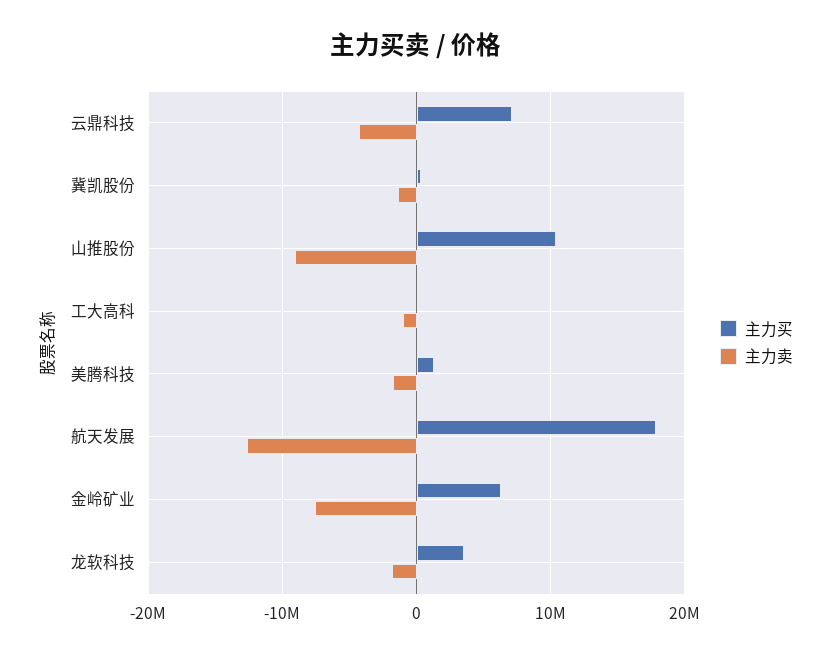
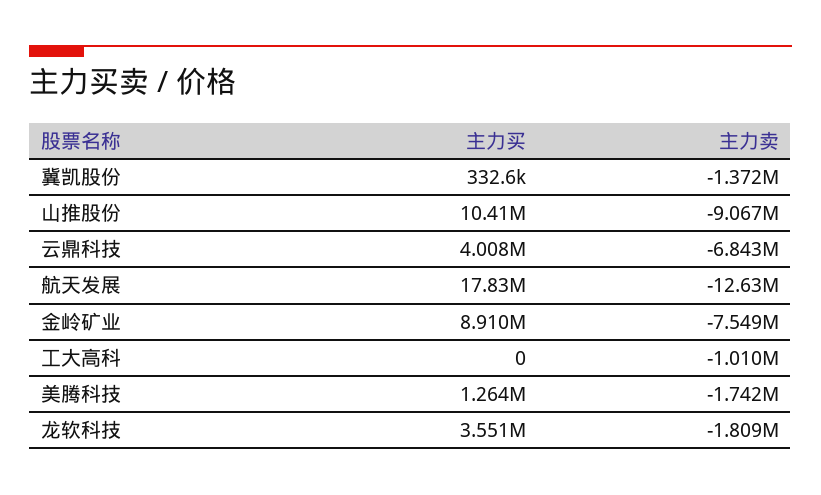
  {
    "主力买": {
-     "云鼎科技": 7000000,
+     "云鼎科技": 4008000,
      "冀凯股份": 332600,
      "山推股份": 10410000,
      "工大高科": 0,
      "美腾科技": 1264000,
      "航天发展": 17830000,
-     "金岭矿业": 6000000,
+     "金岭矿业": 8910000,
      "龙软科技": 3551000
    },
    "主力卖": {
-     "云鼎科技": -4000000,
+     "云鼎科技": -6843000,
      "冀凯股份": -1372000,
      "山推股份": -9067000,
      "工大高科": -1010000,
      "美腾科技": -1742000,
      "航天发展": -12630000,
      "金岭矿业": -7549000,
      "龙软科技": -1809000
    }
  }

